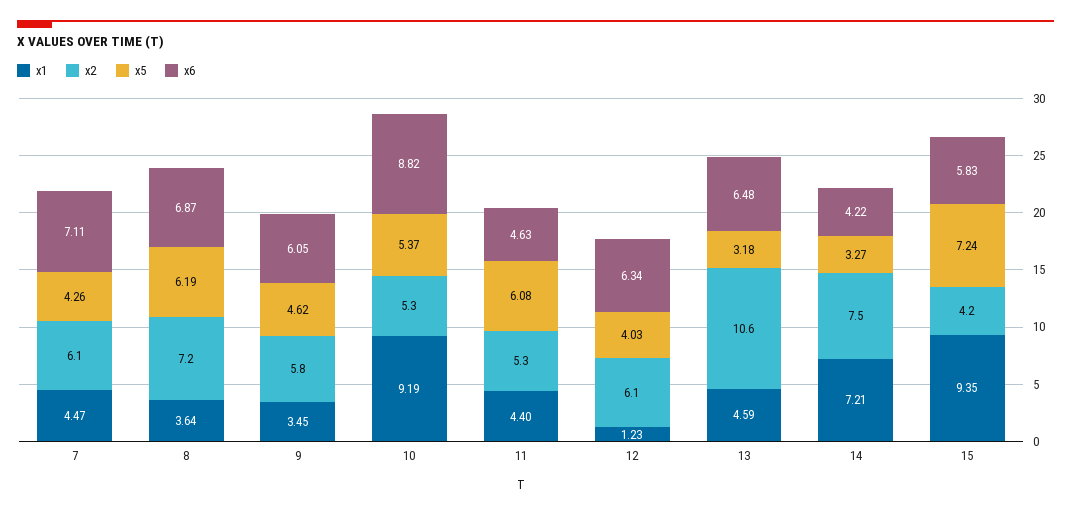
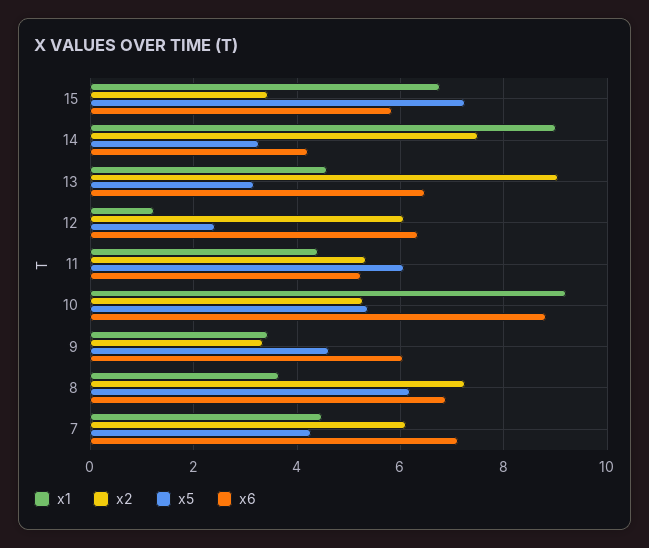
  {
    "x1": {
      "7": 4.47,
      "8": 3.64,
      "9": 3.45,
      "10": 9.19,
      "11": 4.4,
      "12": 1.23,
      "13": 4.59,
-     "14": 7.21,
+     "14": 9,
-     "15": 9.35
+     "15": 6.8
    },
    "x2": {
      "7": 6.1,
      "8": 7.2,
-     "9": 5.8,
+     "9": 3.4,
      "10": 5.3,
      "11": 5.3,
      "12": 6.1,
-     "13": 10.6,
+     "13": 9,
      "14": 7.5,
-     "15": 4.2
+     "15": 3.4
    },
    "x5": {
      "7": 4.26,
      "8": 6.19,
      "9": 4.62,
      "10": 5.37,
      "11": 6.08,
-     "12": 4.03,
+     "12": 2.4,
      "13": 3.18,
      "14": 3.27,
      "15": 7.24
    },
    "x6": {
      "7": 7.11,
      "8": 6.87,
      "9": 6.05,
      "10": 8.82,
-     "11": 4.63,
+     "11": 5.2,
      "12": 6.34,
      "13": 6.48,
      "14": 4.22,
      "15": 5.83
    }
  }

